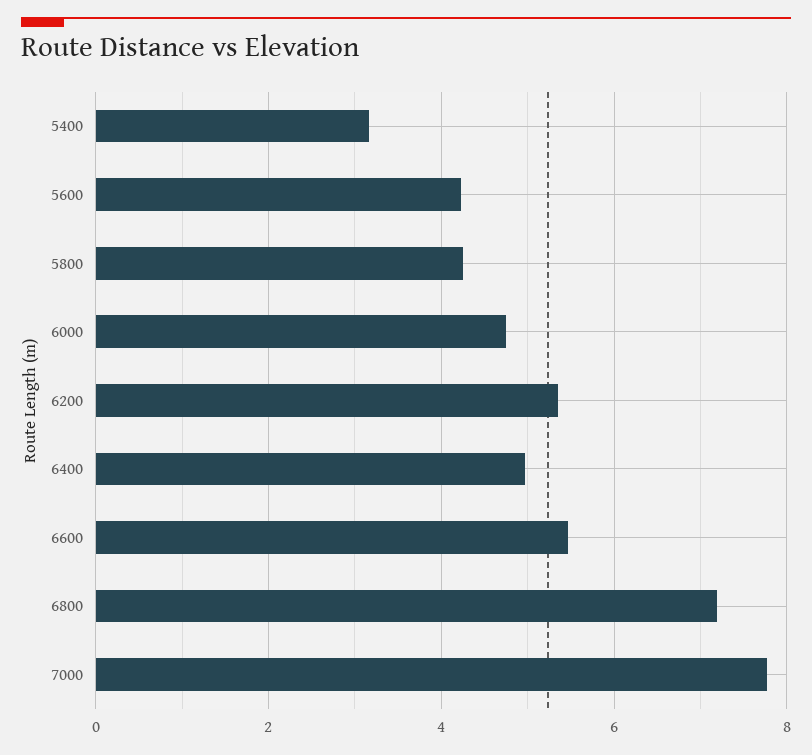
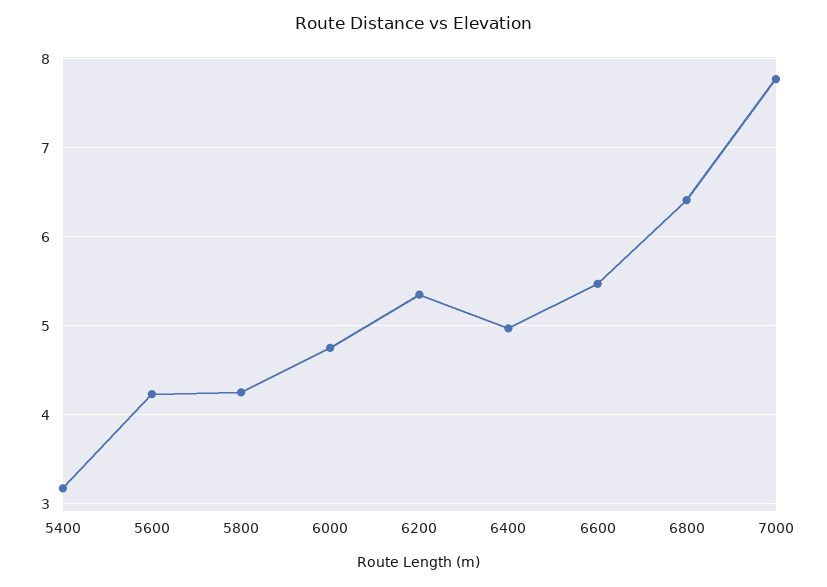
  {
    "5400": 3.2,
    "5600": 4.2,
    "5800": 4.3,
    "6000": 4.8,
    "6200": 5.4,
    "6400": 5,
    "6600": 5.5,
-   "6800": 7.2,
+   "6800": 6.4,
    "7000": 7.8
  }

